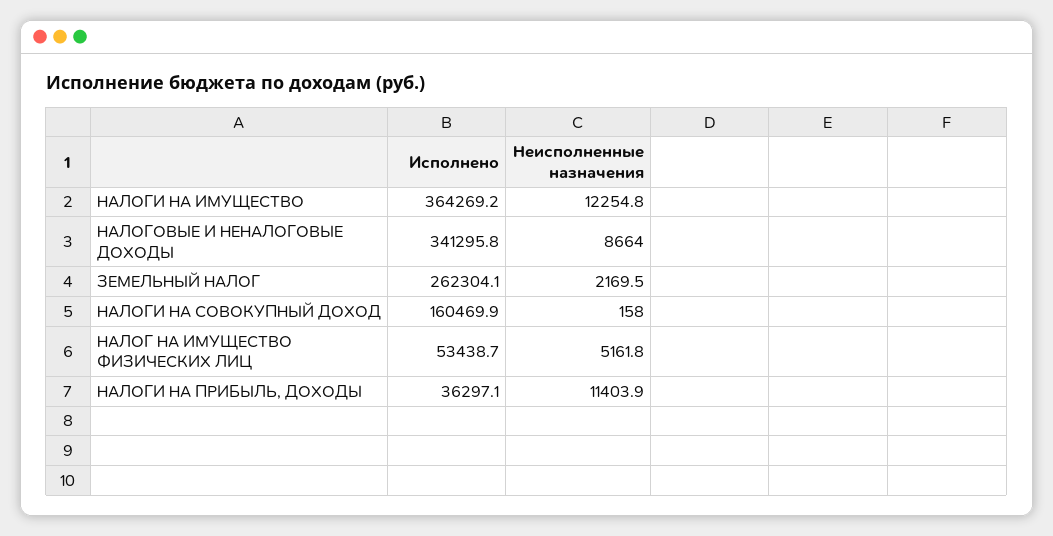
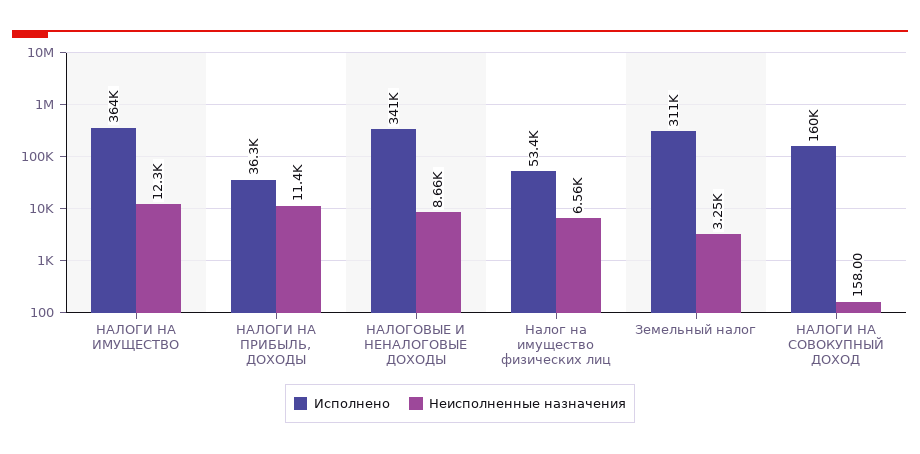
  {
    "Исполнено": {
      "НАЛОГИ НА ИМУЩЕСТВО": 364269.2,
      "НАЛОГОВЫЕ И НЕНАЛОГОВЫЕ ДОХОДЫ": 341295.8,
-     "ЗЕМЕЛЬНЫЙ НАЛОГ": 262304.1,
+     "ЗЕМЕЛЬНЫЙ НАЛОГ": 311000,
      "НАЛОГИ НА СОВОКУПНЫЙ ДОХОД": 160469.9,
      "НАЛОГ НА ИМУЩЕСТВО ФИЗИЧЕСКИХ ЛИЦ": 53438.7,
      "НАЛОГИ НА ПРИБЫЛЬ, ДОХОДЫ": 36297.1
    },
    "Неисполненные назначения": {
      "НАЛОГИ НА ИМУЩЕСТВО": 12254.8,
      "НАЛОГОВЫЕ И НЕНАЛОГОВЫЕ ДОХОДЫ": 8664,
-     "ЗЕМЕЛЬНЫЙ НАЛОГ": 2169.5,
+     "ЗЕМЕЛЬНЫЙ НАЛОГ": 3250,
      "НАЛОГИ НА СОВОКУПНЫЙ ДОХОД": 158,
-     "НАЛОГ НА ИМУЩЕСТВО ФИЗИЧЕСКИХ ЛИЦ": 5161.8,
+     "НАЛОГ НА ИМУЩЕСТВО ФИЗИЧЕСКИХ ЛИЦ": 6560,
      "НАЛОГИ НА ПРИБЫЛЬ, ДОХОДЫ": 11403.9
    }
  }

